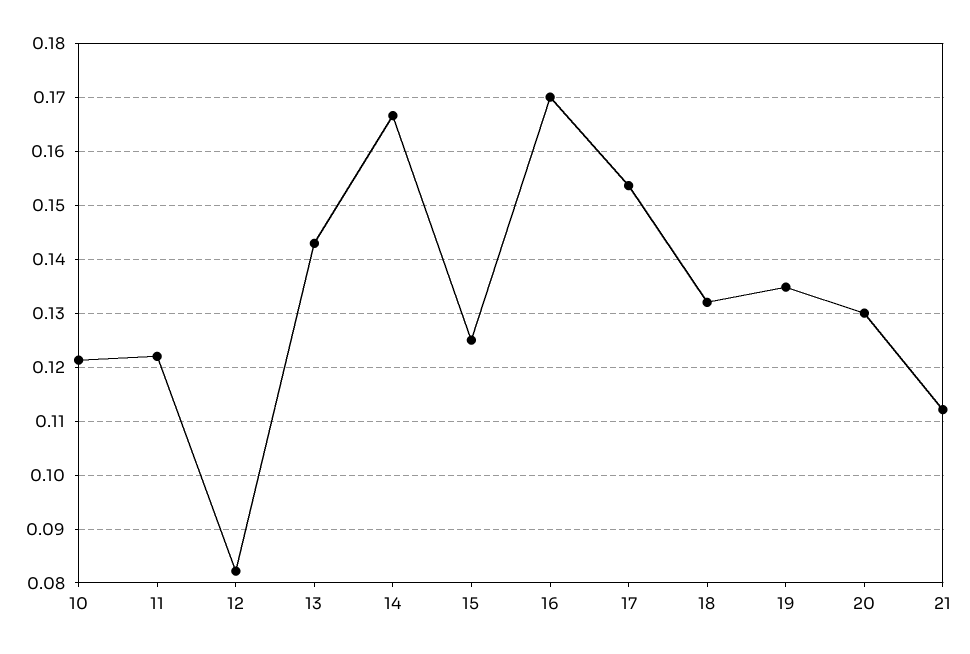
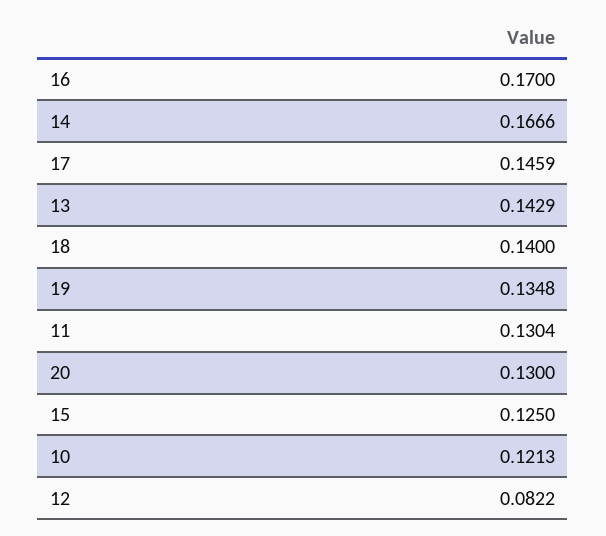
  {
    "10": 0.1213,
-   "11": 0.122,
+   "11": 0.1304,
    "12": 0.0822,
    "13": 0.1429,
    "14": 0.1666,
    "15": 0.125,
    "16": 0.17,
-   "17": 0.154,
+   "17": 0.1459,
-   "18": 0.132,
+   "18": 0.14,
    "19": 0.1348,
-   "20": 0.13,
+   "20": 0.13
-   "21": 0.112
  }

